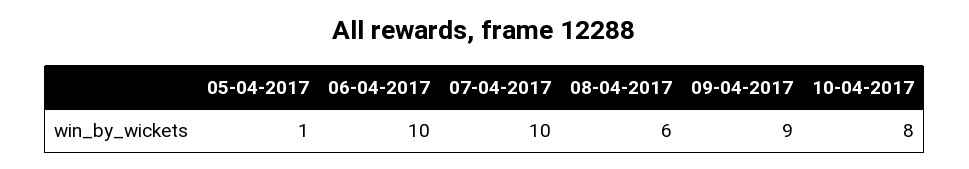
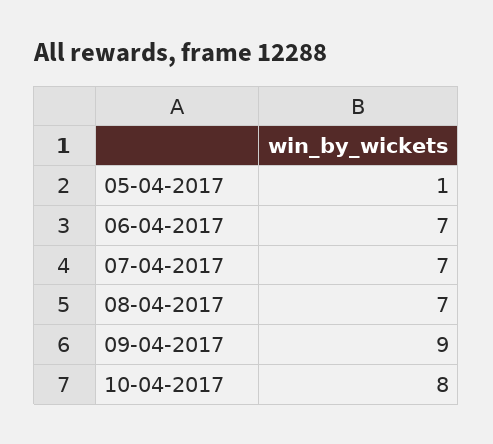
  {
    "05-04-2017": 1,
-   "06-04-2017": 10,
+   "06-04-2017": 7,
-   "07-04-2017": 10,
+   "07-04-2017": 7,
-   "08-04-2017": 6,
+   "08-04-2017": 7,
    "09-04-2017": 9,
    "10-04-2017": 8
  }

